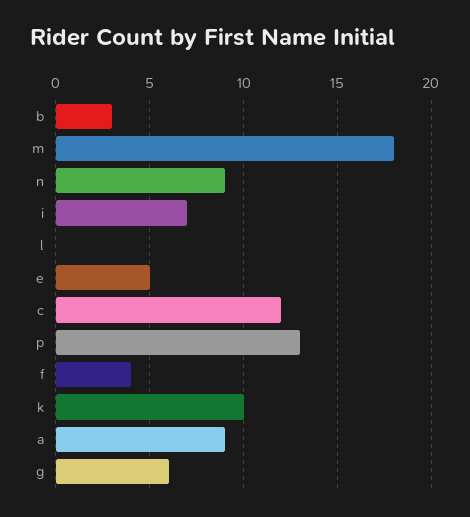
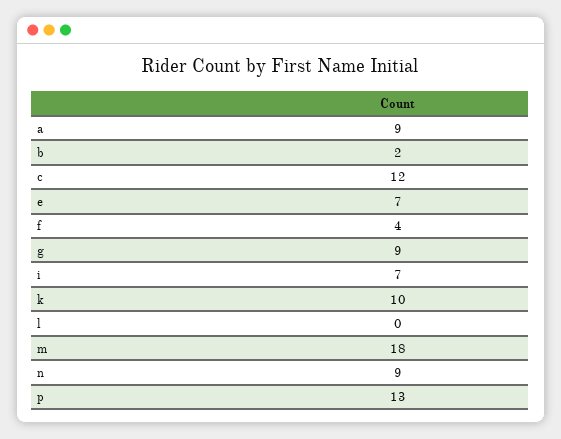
  {
-   "b": 3,
+   "b": 2,
    "m": 18,
    "n": 9,
    "i": 7,
    "l": 0,
-   "e": 5,
+   "e": 7,
    "c": 12,
    "p": 13,
    "f": 4,
    "k": 10,
    "a": 9,
-   "g": 6
+   "g": 9
  }

